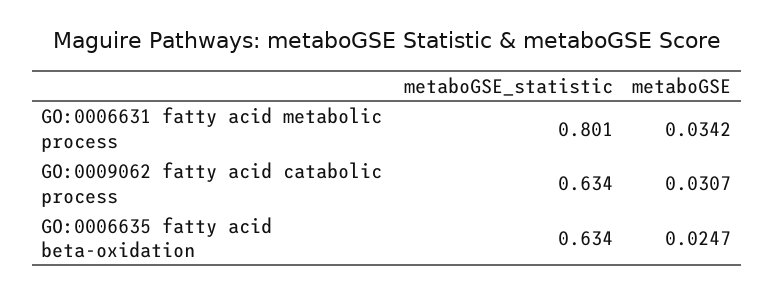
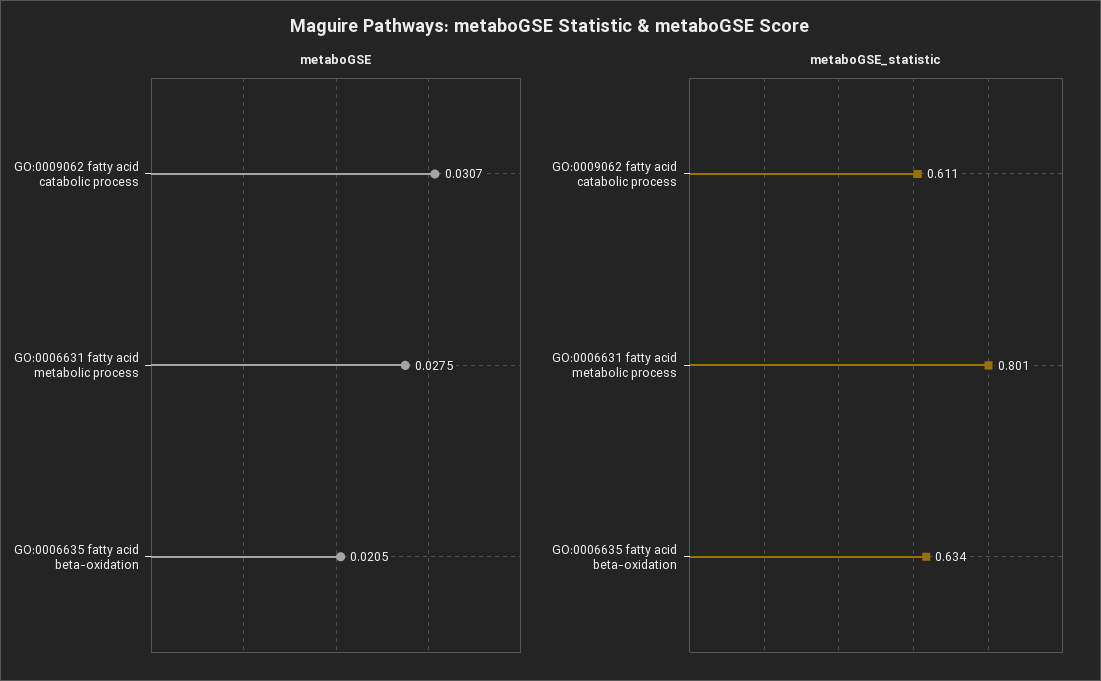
  {
    "metaboGSE_statistic": {
      "GO:0006631 fatty acid metabolic process": 0.801,
-     "GO:0009062 fatty acid catabolic process": 0.634,
+     "GO:0009062 fatty acid catabolic process": 0.611,
      "GO:0006635 fatty acid beta-oxidation": 0.634
    },
    "metaboGSE": {
-     "GO:0006631 fatty acid metabolic process": 0.0342,
+     "GO:0006631 fatty acid metabolic process": 0.0275,
      "GO:0009062 fatty acid catabolic process": 0.0307,
-     "GO:0006635 fatty acid beta-oxidation": 0.0247
+     "GO:0006635 fatty acid beta-oxidation": 0.0205
    }
  }

